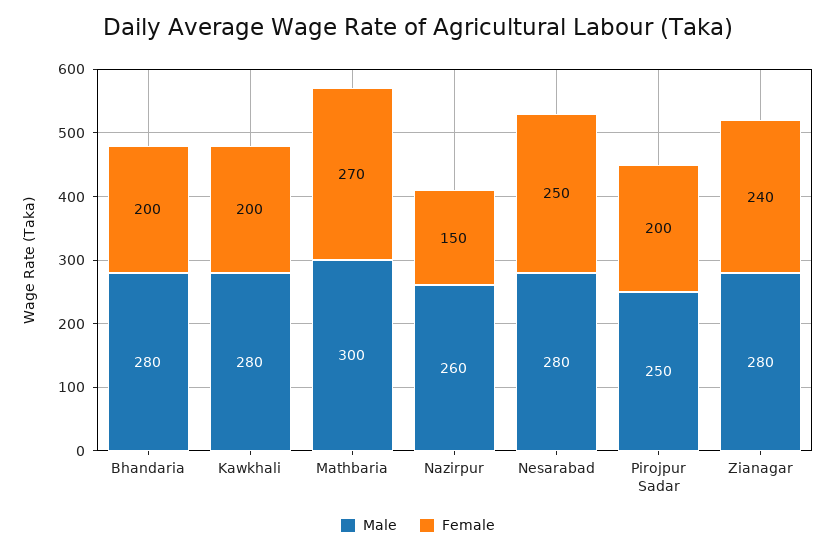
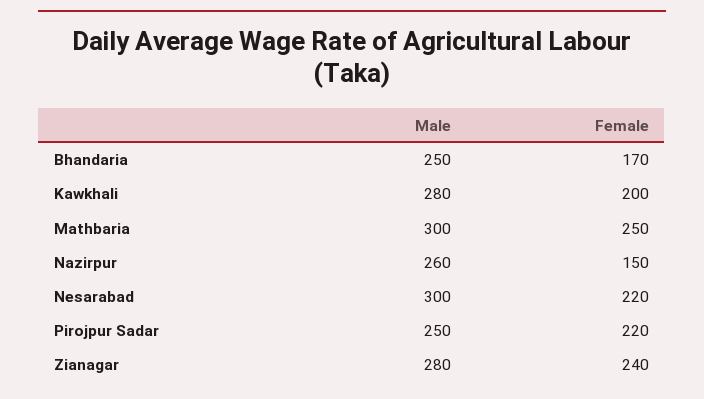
  {
    "Male": {
-     "Bhandaria": 280,
+     "Bhandaria": 250,
      "Kawkhali": 280,
      "Mathbaria": 300,
      "Nazirpur": 260,
-     "Nesarabad": 280,
+     "Nesarabad": 300,
      "Pirojpur Sadar": 250,
      "Zianagar": 280
    },
    "Female": {
-     "Bhandaria": 200,
+     "Bhandaria": 170,
      "Kawkhali": 200,
-     "Mathbaria": 270,
+     "Mathbaria": 250,
      "Nazirpur": 150,
-     "Nesarabad": 250,
+     "Nesarabad": 220,
-     "Pirojpur Sadar": 200,
+     "Pirojpur Sadar": 220,
      "Zianagar": 240
    }
  }

